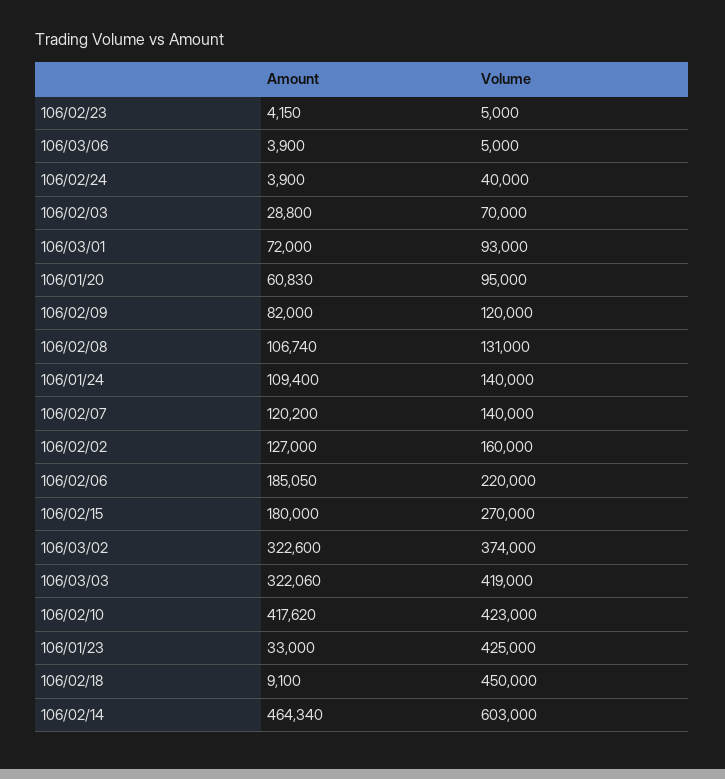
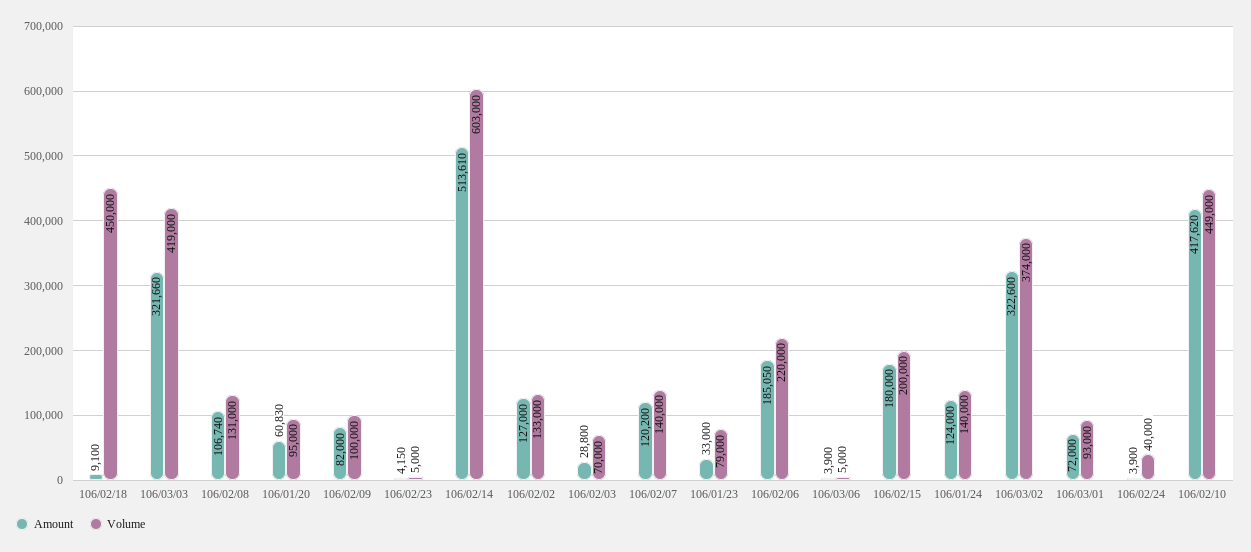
  {
    "Amount": {
      "106/02/23": 4150,
      "106/03/06": 3900,
      "106/02/24": 3900,
      "106/02/03": 28800,
      "106/03/01": 72000,
      "106/01/20": 60830,
      "106/02/09": 82000,
      "106/02/08": 106740,
-     "106/01/24": 109400,
+     "106/01/24": 124000,
      "106/02/07": 120200,
      "106/02/02": 127000,
      "106/02/06": 185050,
      "106/02/15": 180000,
      "106/03/02": 322600,
-     "106/03/03": 322060,
+     "106/03/03": 321660,
      "106/02/10": 417620,
      "106/01/23": 33000,
      "106/02/18": 9100,
-     "106/02/14": 464340
+     "106/02/14": 513610
    },
    "Volume": {
      "106/02/23": 5000,
      "106/03/06": 5000,
      "106/02/24": 40000,
      "106/02/03": 70000,
      "106/03/01": 93000,
      "106/01/20": 95000,
-     "106/02/09": 120000,
+     "106/02/09": 100000,
      "106/02/08": 131000,
      "106/01/24": 140000,
      "106/02/07": 140000,
-     "106/02/02": 160000,
+     "106/02/02": 133000,
      "106/02/06": 220000,
-     "106/02/15": 270000,
+     "106/02/15": 200000,
      "106/03/02": 374000,
      "106/03/03": 419000,
-     "106/02/10": 423000,
+     "106/02/10": 449000,
-     "106/01/23": 425000,
+     "106/01/23": 79000,
      "106/02/18": 450000,
      "106/02/14": 603000
    }
  }

